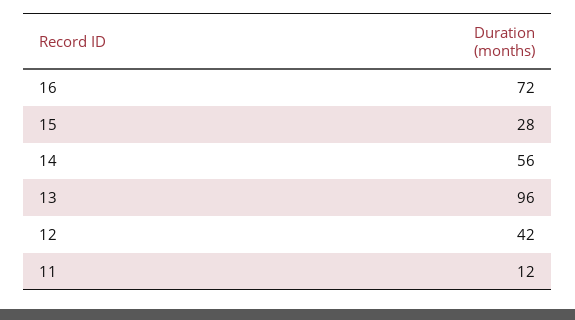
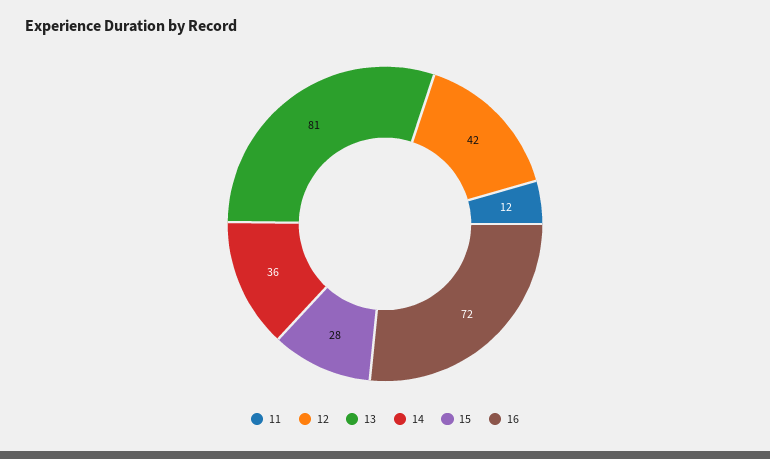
  {
    "16": 72,
    "15": 28,
-   "14": 56,
+   "14": 36,
-   "13": 96,
+   "13": 81,
    "12": 42,
    "11": 12
  }

